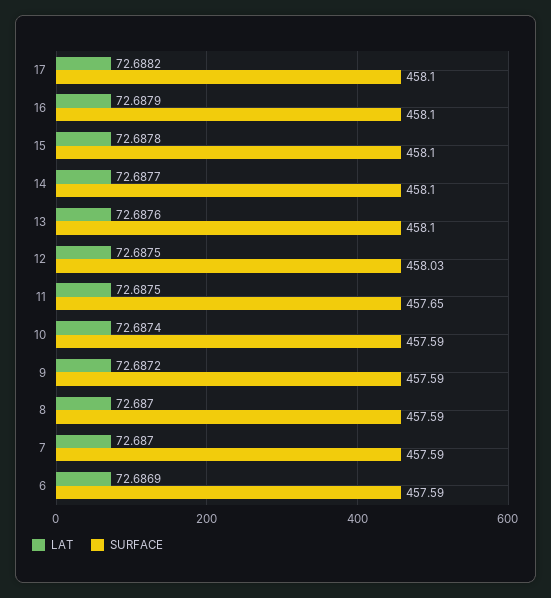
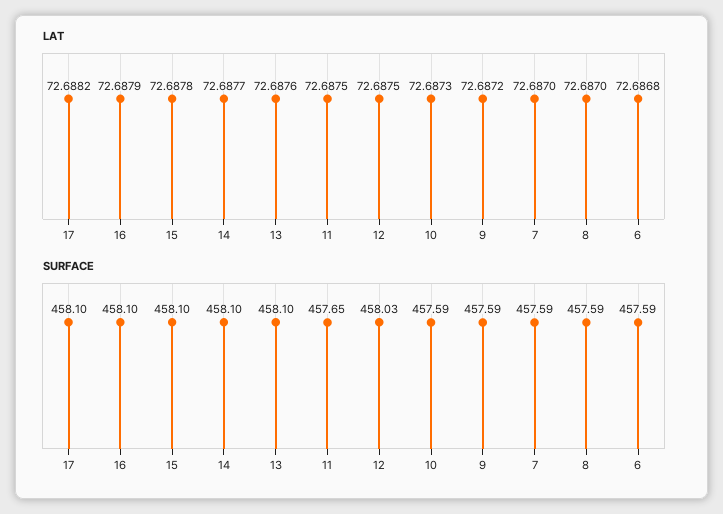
  {
    "LAT": {
      "17": 72.6882,
      "16": 72.6879,
      "15": 72.6878,
      "14": 72.6877,
      "13": 72.6876,
      "12": 72.6875,
      "11": 72.6875,
-     "10": 72.6874,
+     "10": 72.6873,
      "9": 72.6872,
      "8": 72.687,
      "7": 72.687,
-     "6": 72.6869
+     "6": 72.6868
    },
    "SURFACE": {
      "17": 458.1,
      "16": 458.1,
      "15": 458.1,
      "14": 458.1,
      "13": 458.1,
      "12": 458.03,
      "11": 457.65,
      "10": 457.59,
      "9": 457.59,
      "8": 457.59,
      "7": 457.59,
      "6": 457.59
    }
  }

